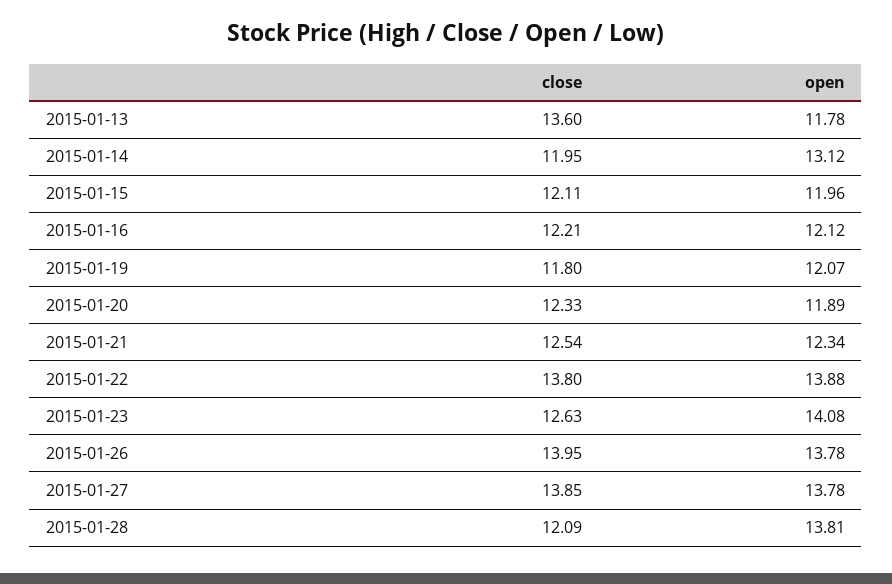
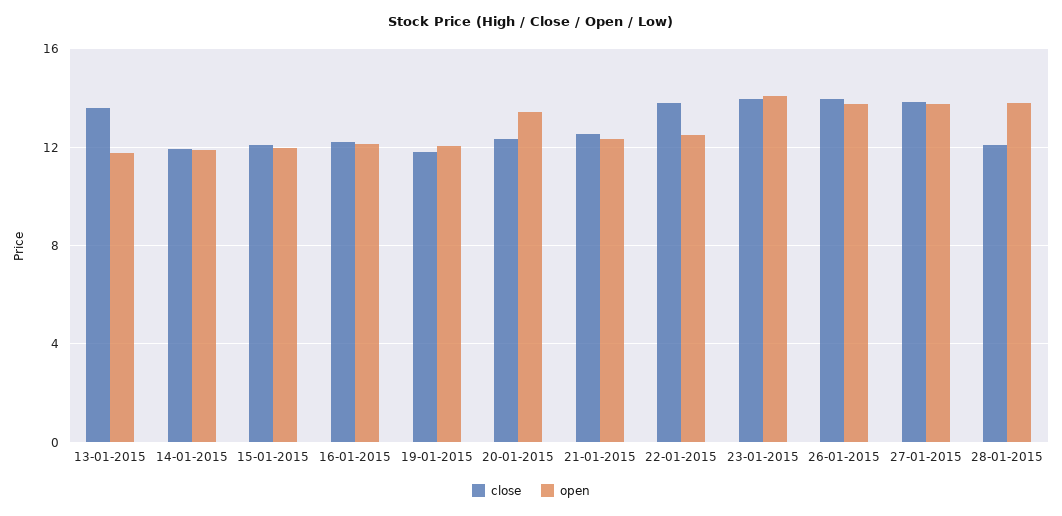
  {
    "close": {
      "2015-01-13": 13.6,
      "2015-01-14": 11.95,
      "2015-01-15": 12.11,
      "2015-01-16": 12.21,
      "2015-01-19": 11.8,
      "2015-01-20": 12.33,
      "2015-01-21": 12.54,
      "2015-01-22": 13.8,
-     "2015-01-23": 12.63,
+     "2015-01-23": 14,
      "2015-01-26": 13.95,
      "2015-01-27": 13.85,
      "2015-01-28": 12.09
    },
    "open": {
      "2015-01-13": 11.78,
-     "2015-01-14": 13.12,
+     "2015-01-14": 12,
      "2015-01-15": 11.96,
      "2015-01-16": 12.12,
      "2015-01-19": 12.07,
-     "2015-01-20": 11.89,
+     "2015-01-20": 13.5,
      "2015-01-21": 12.34,
-     "2015-01-22": 13.88,
+     "2015-01-22": 12.5,
      "2015-01-23": 14.08,
      "2015-01-26": 13.78,
      "2015-01-27": 13.78,
      "2015-01-28": 13.81
    }
  }

